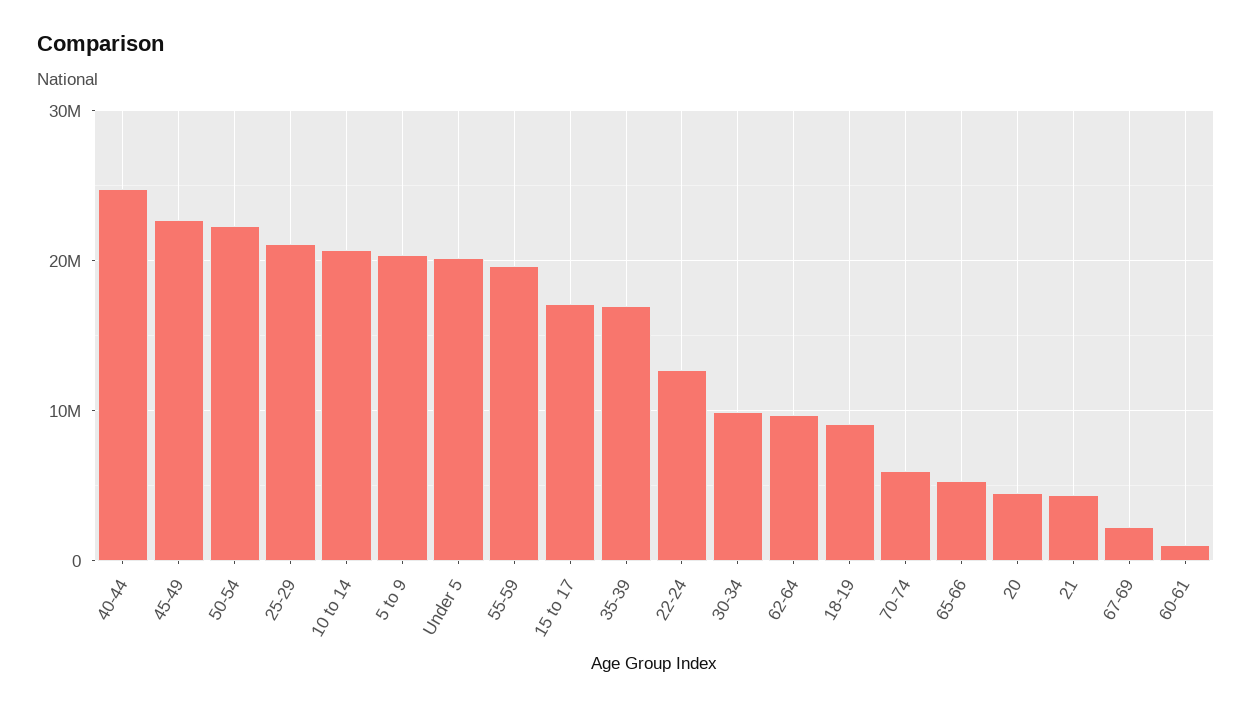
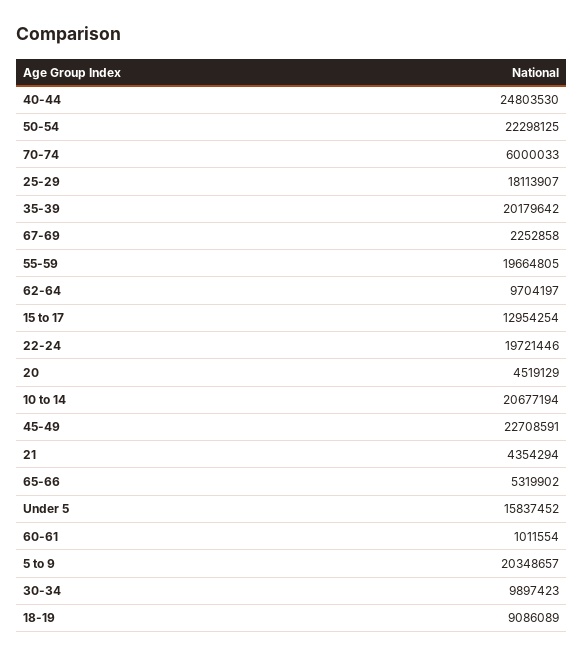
  {
    "40-44": 24803530,
    "45-49": 22708591,
    "50-54": 22298125,
-   "25-29": 21000000,
+   "25-29": 18113907,
    "10 to 14": 20677194,
    "5 to 9": 20348657,
-   "Under 5": 20000000,
+   "Under 5": 15837452,
    "55-59": 19664805,
-   "15 to 17": 17000000,
+   "15 to 17": 12954254,
-   "35-39": 17000000,
+   "35-39": 20179642,
-   "22-24": 13000000,
+   "22-24": 19721446,
    "30-34": 9897423,
    "62-64": 9704197,
    "18-19": 9086089,
    "70-74": 6000033,
    "65-66": 5319902,
    "20": 4519129,
    "21": 4354294,
    "67-69": 2252858,
    "60-61": 1011554
  }

